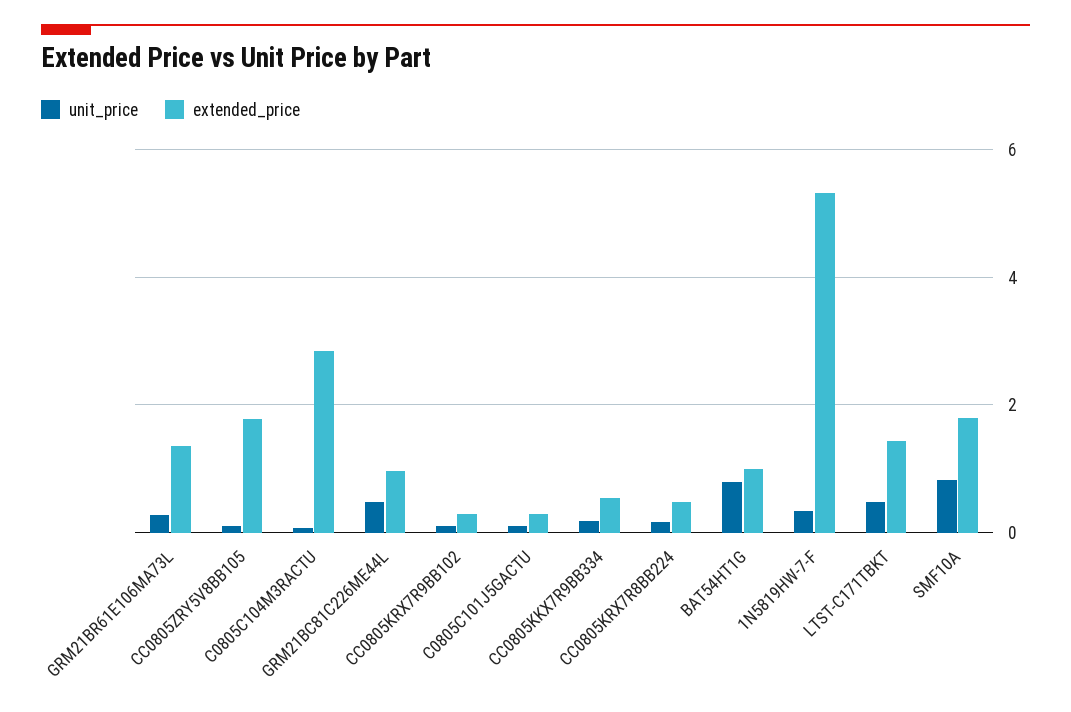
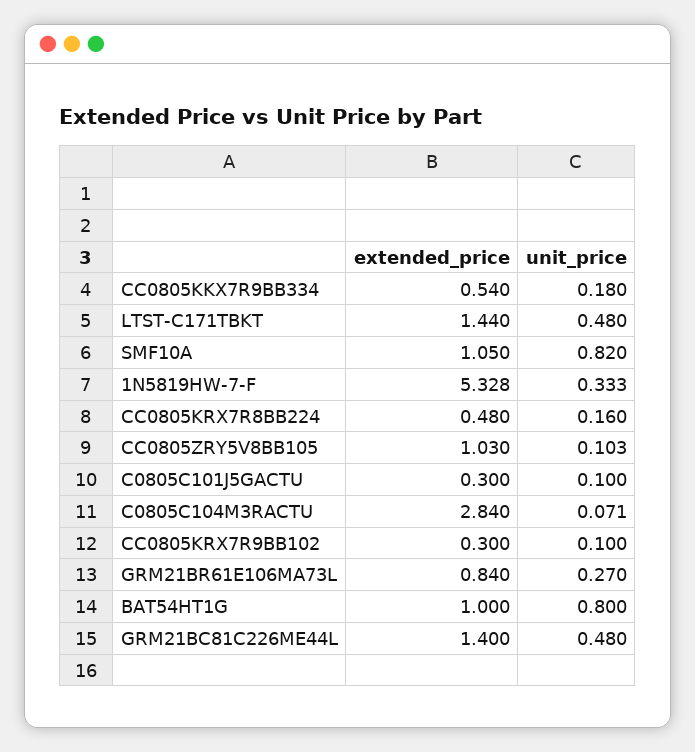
  {
    "unit_price": {
      "GRM21BR61E106MA73L": 0.27,
      "CC0805ZRY5V8BB105": 0.103,
      "C0805C104M3RACTU": 0.071,
      "GRM21BC81C226ME44L": 0.48,
      "CC0805KRX7R9BB102": 0.1,
      "C0805C101J5GACTU": 0.1,
      "CC0805KKX7R9BB334": 0.18,
      "CC0805KRX7R8BB224": 0.16,
      "BAT54HT1G": 0.8,
      "1N5819HW-7-F": 0.333,
      "LTST-C171TBKT": 0.48,
      "SMF10A": 0.82
    },
    "extended_price": {
-     "GRM21BR61E106MA73L": 1.4,
+     "GRM21BR61E106MA73L": 0.84,
-     "CC0805ZRY5V8BB105": 1.8,
+     "CC0805ZRY5V8BB105": 1.03,
      "C0805C104M3RACTU": 2.84,
-     "GRM21BC81C226ME44L": 1,
+     "GRM21BC81C226ME44L": 1.4,
      "CC0805KRX7R9BB102": 0.3,
      "C0805C101J5GACTU": 0.3,
      "CC0805KKX7R9BB334": 0.54,
      "CC0805KRX7R8BB224": 0.48,
      "BAT54HT1G": 1,
      "1N5819HW-7-F": 5.328,
      "LTST-C171TBKT": 1.44,
-     "SMF10A": 1.8
+     "SMF10A": 1.05
    }
  }

